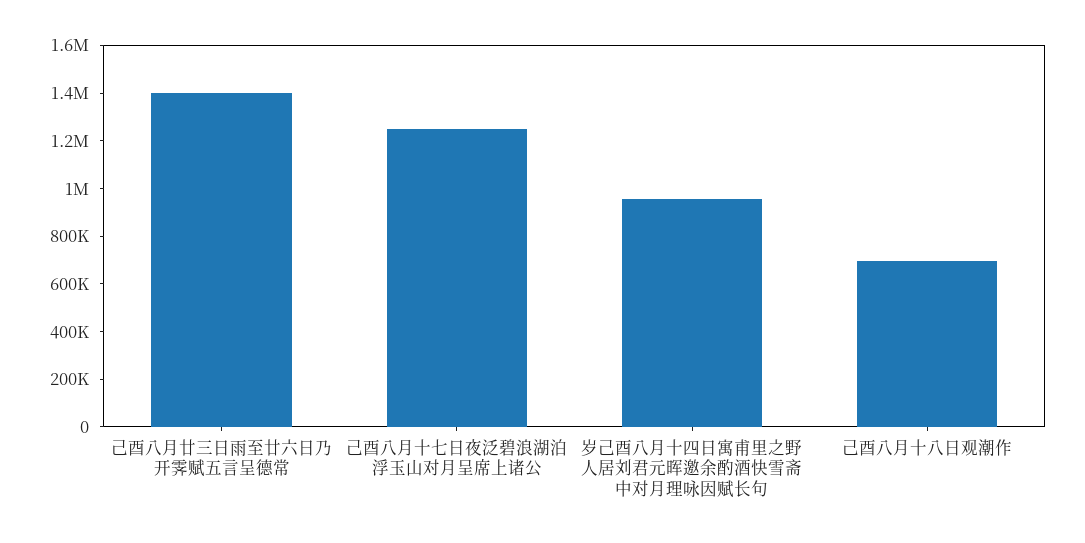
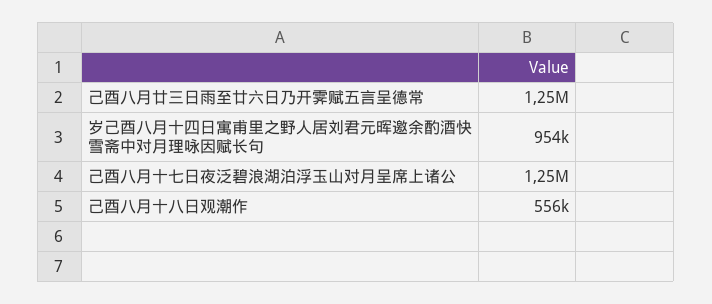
  {
-   "己酉八月廿三日雨至廿六日乃开霁赋五言呈德常": 1400000,
+   "己酉八月廿三日雨至廿六日乃开霁赋五言呈德常": 1250000,
    "己酉八月十七日夜泛碧浪湖泊浮玉山对月呈席上诸公": 1250000,
    "岁己酉八月十四日寓甫里之野人居刘君元晖邀余酌酒快雪斋中对月理咏因赋长句": 954000,
-   "己酉八月十八日观潮作": 700000
+   "己酉八月十八日观潮作": 556000
  }

